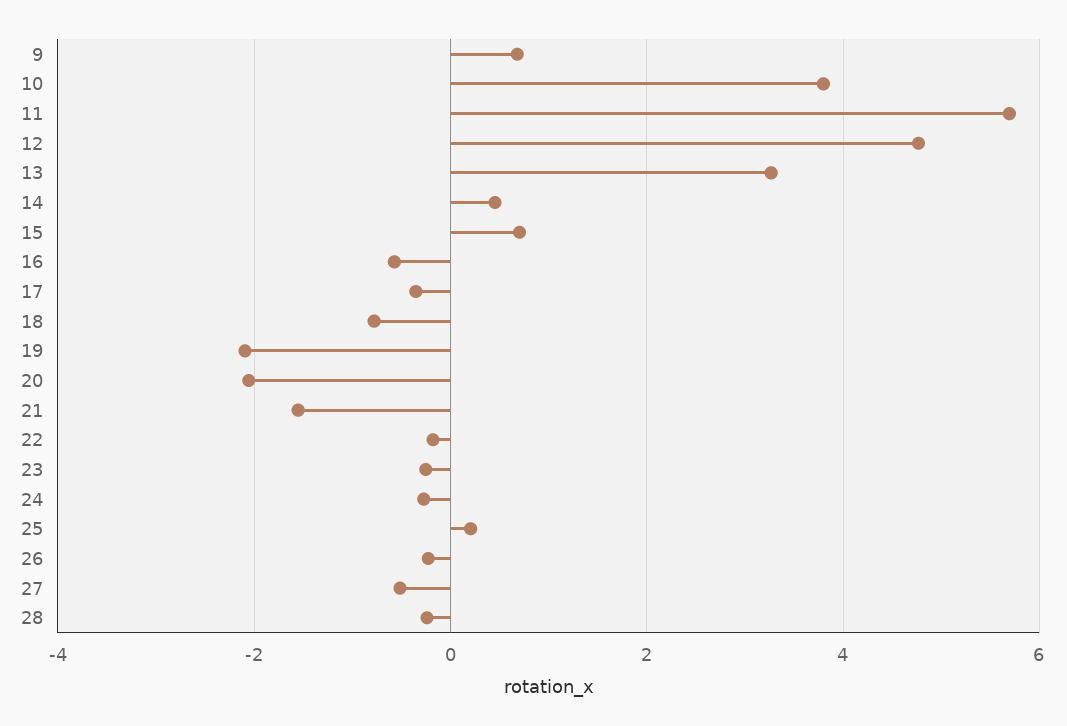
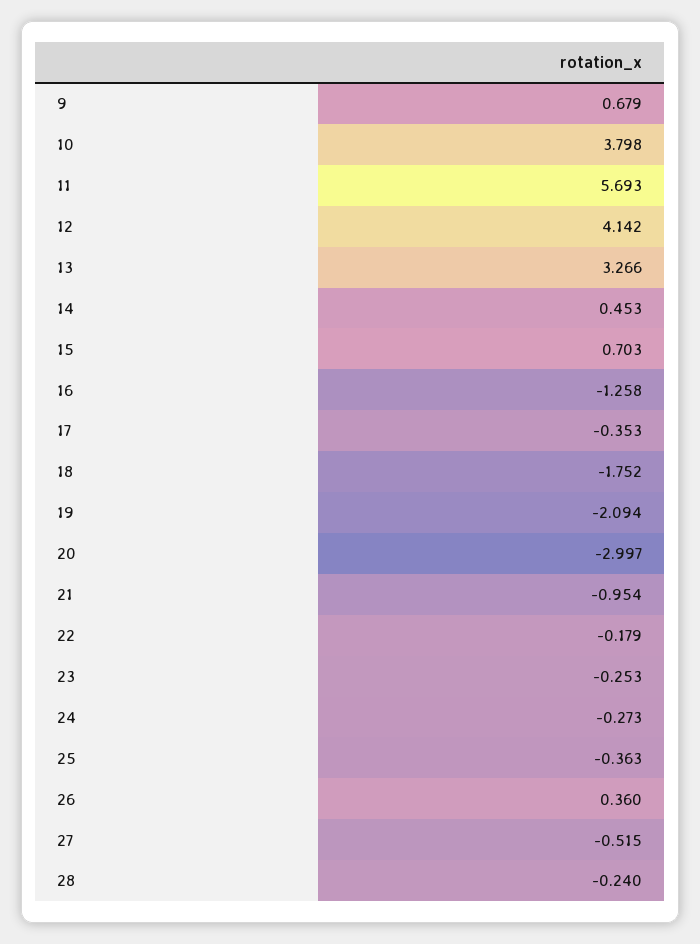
  {
    "9": 0.679,
    "10": 3.798,
    "11": 5.693,
-   "12": 4.8,
+   "12": 4.142,
    "13": 3.266,
    "14": 0.453,
    "15": 0.703,
-   "16": -0.6,
+   "16": -1.258,
    "17": -0.353,
-   "18": -0.8,
+   "18": -1.752,
    "19": -2.094,
-   "20": -2,
+   "20": -2.997,
-   "21": -1.6,
+   "21": -0.954,
    "22": -0.179,
    "23": -0.253,
    "24": -0.273,
-   "25": 0.2,
+   "25": -0.363,
-   "26": -0.2,
+   "26": 0.36,
    "27": -0.515,
    "28": -0.24
  }

